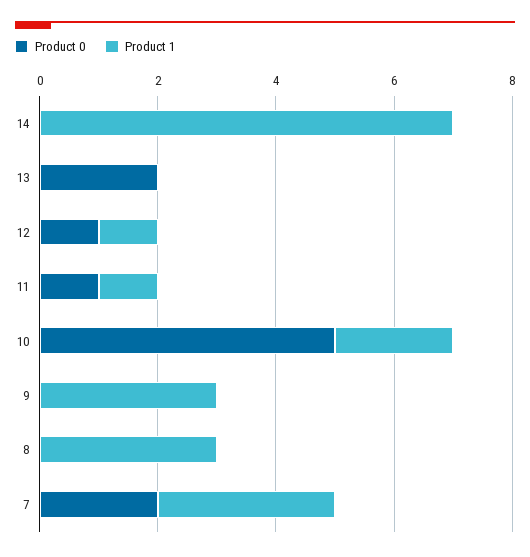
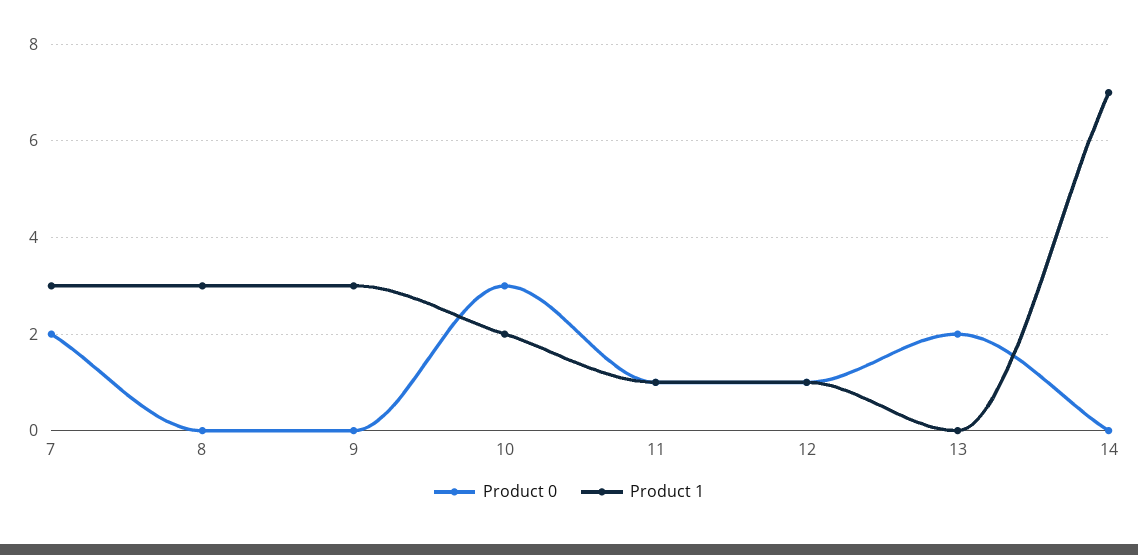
  {
    "Product 0": {
      "14": 0,
      "13": 2,
      "12": 1,
      "11": 1,
-     "10": 5,
+     "10": 3,
      "9": 0,
      "8": 0,
      "7": 2
    },
    "Product 1": {
      "14": 7,
      "13": 0,
      "12": 1,
      "11": 1,
      "10": 2,
      "9": 3,
      "8": 3,
      "7": 3
    }
  }

